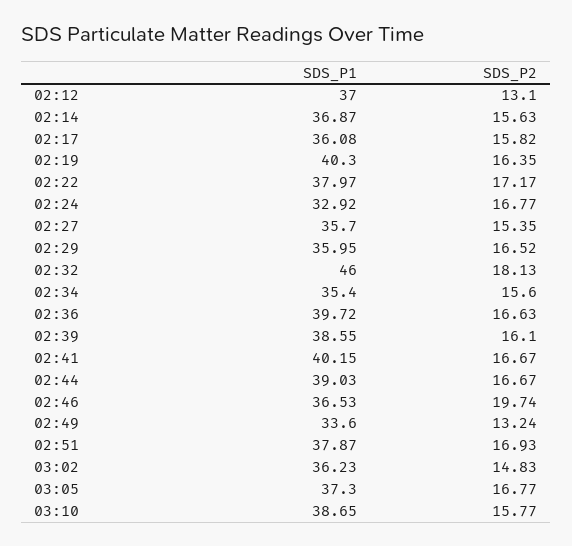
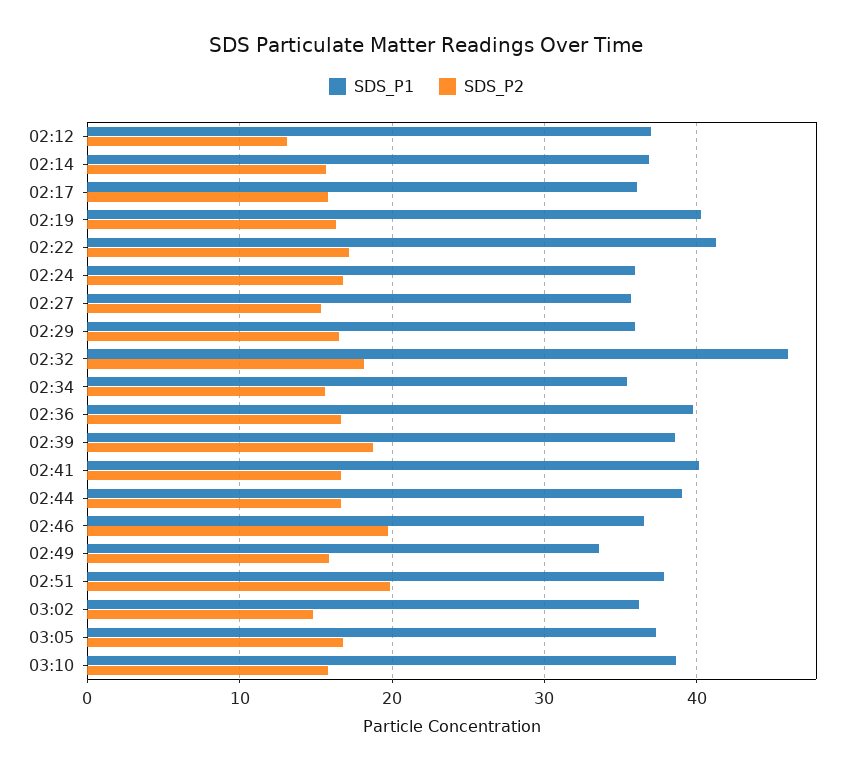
  {
    "SDS_P1": {
      "02:12": 37,
      "02:14": 36.87,
      "02:17": 36.08,
      "02:19": 40.3,
-     "02:22": 37.97,
+     "02:22": 41,
-     "02:24": 32.92,
+     "02:24": 36,
      "02:27": 35.7,
      "02:29": 35.95,
      "02:32": 46,
      "02:34": 35.4,
      "02:36": 39.72,
      "02:39": 38.55,
      "02:41": 40.15,
      "02:44": 39.03,
      "02:46": 36.53,
      "02:49": 33.6,
      "02:51": 37.87,
      "03:02": 36.23,
      "03:05": 37.3,
      "03:10": 38.65
    },
    "SDS_P2": {
      "02:12": 13.1,
      "02:14": 15.63,
      "02:17": 15.82,
      "02:19": 16.35,
      "02:22": 17.17,
      "02:24": 16.77,
      "02:27": 15.35,
      "02:29": 16.52,
      "02:32": 18.13,
      "02:34": 15.6,
      "02:36": 16.63,
-     "02:39": 16.1,
+     "02:39": 19,
      "02:41": 16.67,
      "02:44": 16.67,
      "02:46": 19.74,
-     "02:49": 13.24,
+     "02:49": 16,
-     "02:51": 16.93,
+     "02:51": 20,
      "03:02": 14.83,
      "03:05": 16.77,
      "03:10": 15.77
    }
  }

